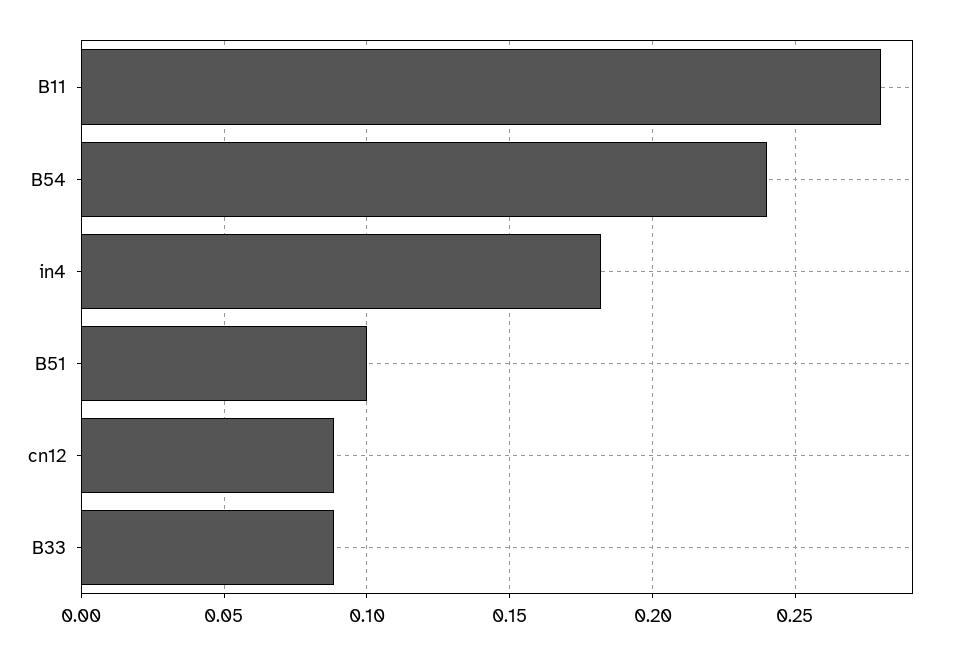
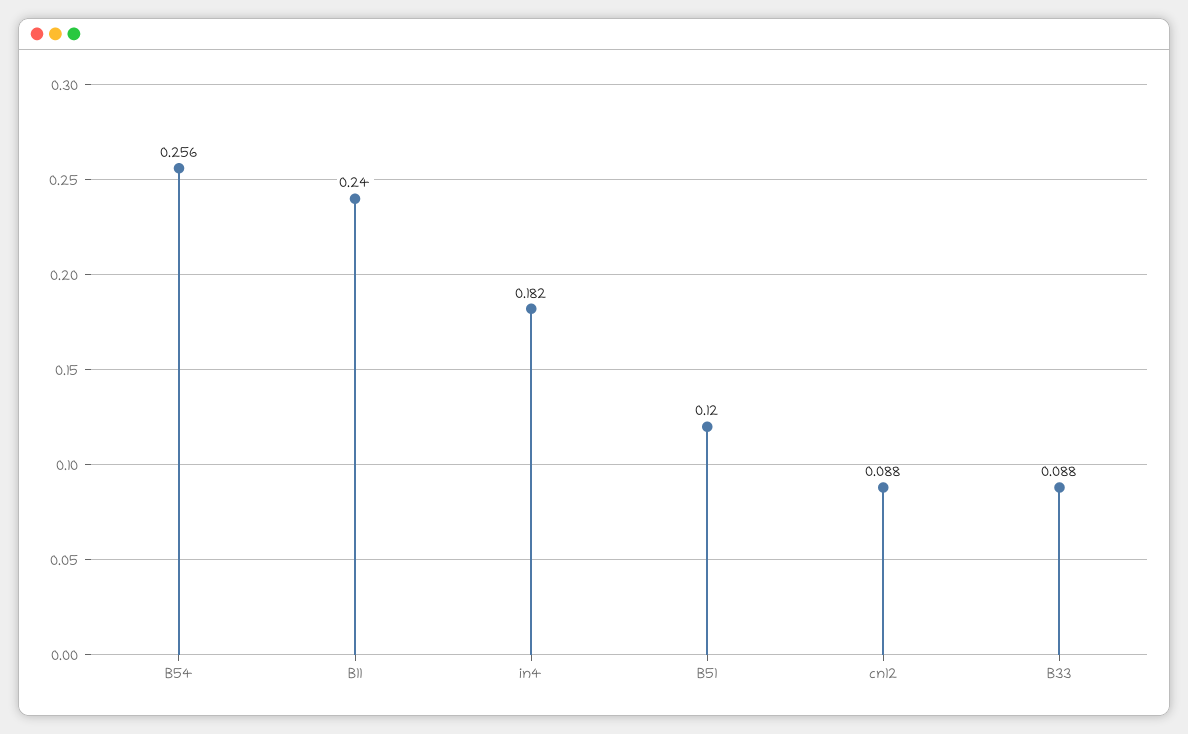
  {
-   "B11": 0.28,
+   "B11": 0.24,
-   "B54": 0.24,
+   "B54": 0.256,
    "in4": 0.182,
-   "B51": 0.1,
+   "B51": 0.12,
    "cn12": 0.088,
    "B33": 0.088
  }

